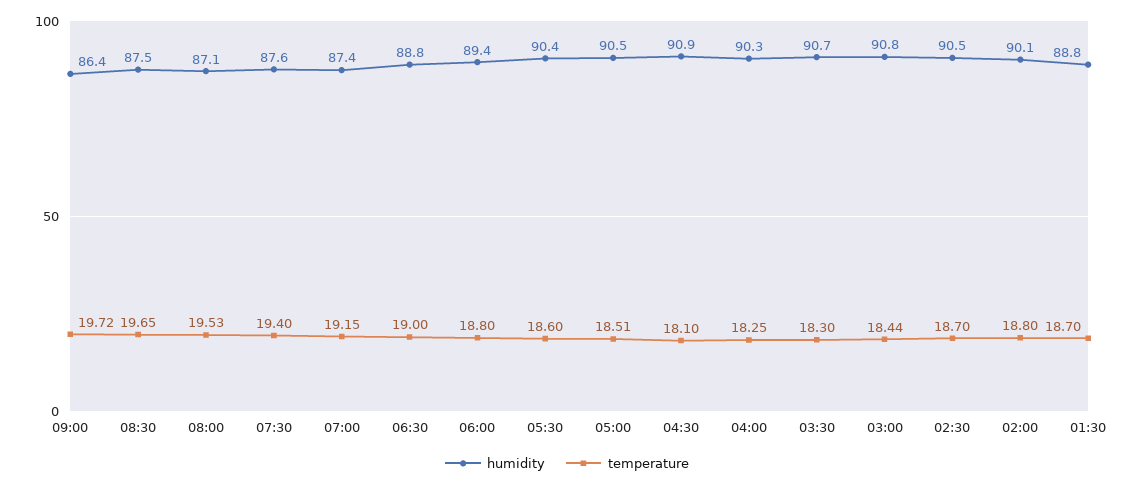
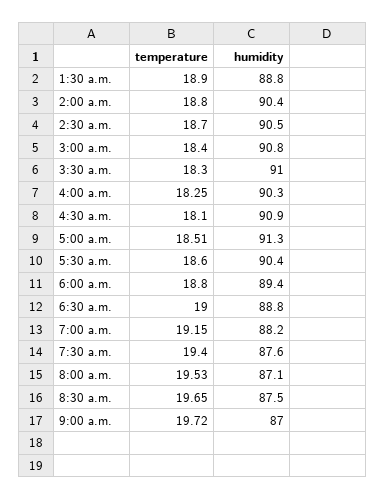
  {
    "humidity": {
-     "09:00": 86.4,
+     "09:00": 87,
      "08:30": 87.5,
      "08:00": 87.1,
      "07:30": 87.6,
-     "07:00": 87.4,
+     "07:00": 88.2,
      "06:30": 88.8,
      "06:00": 89.4,
      "05:30": 90.4,
-     "05:00": 90.5,
+     "05:00": 91.3,
      "04:30": 90.9,
      "04:00": 90.3,
-     "03:30": 90.7,
+     "03:30": 91,
      "03:00": 90.8,
      "02:30": 90.5,
-     "02:00": 90.1,
+     "02:00": 90.4,
      "01:30": 88.8
    },
    "temperature": {
      "09:00": 19.72,
      "08:30": 19.65,
      "08:00": 19.53,
      "07:30": 19.4,
      "07:00": 19.15,
      "06:30": 19,
      "06:00": 18.8,
      "05:30": 18.6,
      "05:00": 18.51,
      "04:30": 18.1,
      "04:00": 18.25,
      "03:30": 18.3,
-     "03:00": 18.44,
+     "03:00": 18.4,
      "02:30": 18.7,
      "02:00": 18.8,
-     "01:30": 18.7
+     "01:30": 18.9
    }
  }

